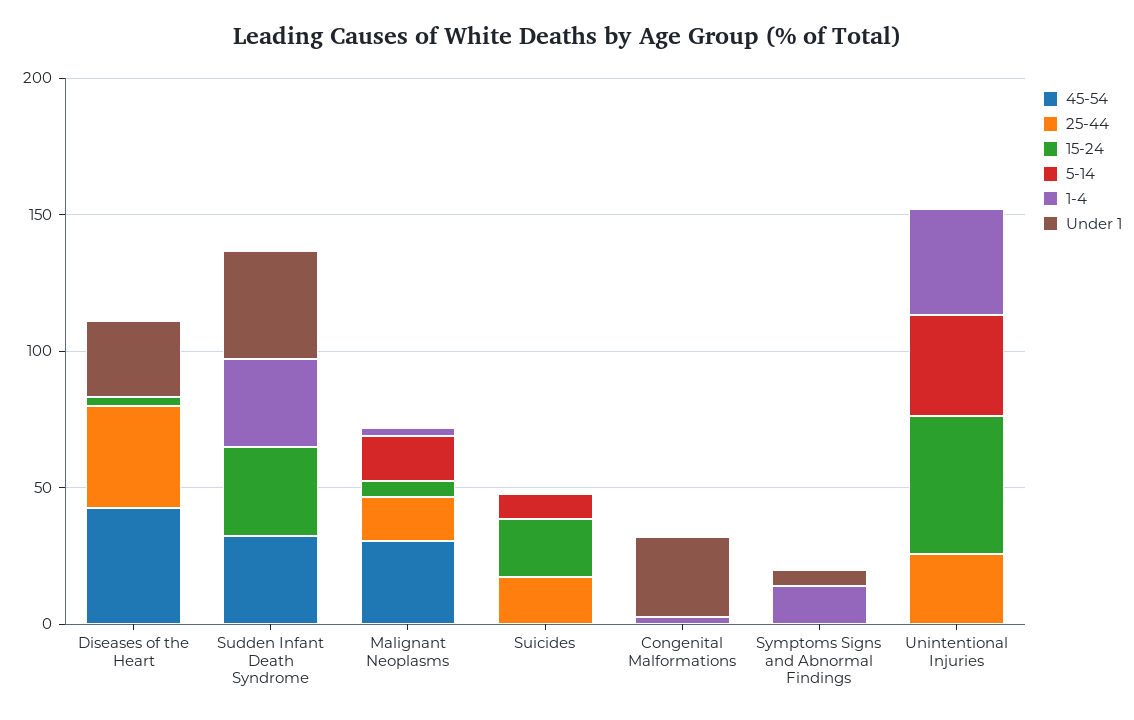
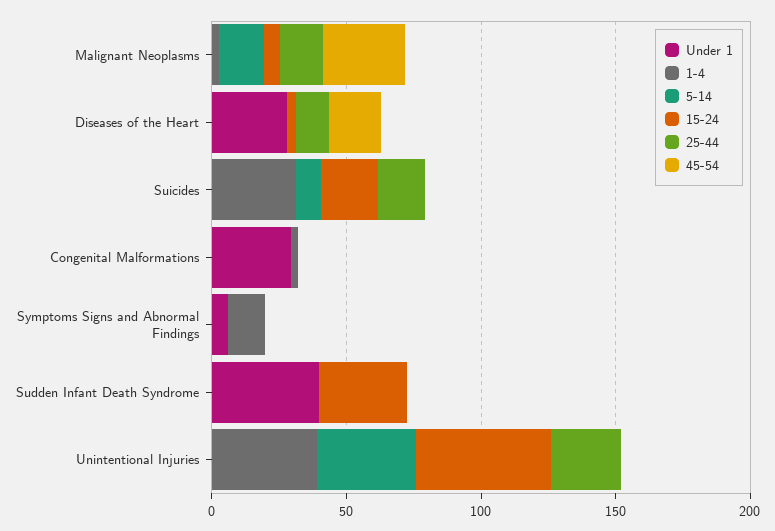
  {
    "45-54": {
-     "Diseases of the Heart": 40,
+     "Diseases of the Heart": 20,
-     "Sudden Infant Death Syndrome": 30,
+     "Sudden Infant Death Syndrome": 0,
      "Malignant Neoplasms": 30,
      "Suicides": 0,
      "Congenital Malformations": 0,
      "Symptoms Signs and Abnormal Findings": 0,
      "Unintentional Injuries": 0
    },
    "25-44": {
-     "Diseases of the Heart": 40,
+     "Diseases of the Heart": 10,
      "Sudden Infant Death Syndrome": 0,
      "Malignant Neoplasms": 20,
      "Suicides": 20,
      "Congenital Malformations": 0,
      "Symptoms Signs and Abnormal Findings": 0,
      "Unintentional Injuries": 30
    },
    "15-24": {
      "Diseases of the Heart": 0,
      "Sudden Infant Death Syndrome": 30,
      "Malignant Neoplasms": 10,
      "Suicides": 20,
      "Congenital Malformations": 0,
      "Symptoms Signs and Abnormal Findings": 0,
      "Unintentional Injuries": 50
    },
    "5-14": {
      "Diseases of the Heart": 0,
      "Sudden Infant Death Syndrome": 0,
      "Malignant Neoplasms": 20,
      "Suicides": 10,
      "Congenital Malformations": 0,
      "Symptoms Signs and Abnormal Findings": 0,
      "Unintentional Injuries": 40
    },
    "1-4": {
      "Diseases of the Heart": 0,
-     "Sudden Infant Death Syndrome": 30,
+     "Sudden Infant Death Syndrome": 0,
      "Malignant Neoplasms": 0,
-     "Suicides": 0,
+     "Suicides": 30,
      "Congenital Malformations": 0,
      "Symptoms Signs and Abnormal Findings": 10,
      "Unintentional Injuries": 40
    },
    "Under 1": {
      "Diseases of the Heart": 30,
      "Sudden Infant Death Syndrome": 40,
      "Malignant Neoplasms": 0,
      "Suicides": 0,
      "Congenital Malformations": 30,
      "Symptoms Signs and Abnormal Findings": 10,
      "Unintentional Injuries": 0
    }
  }

